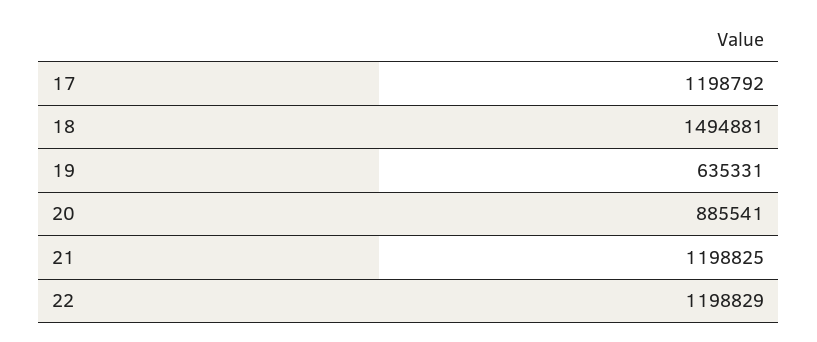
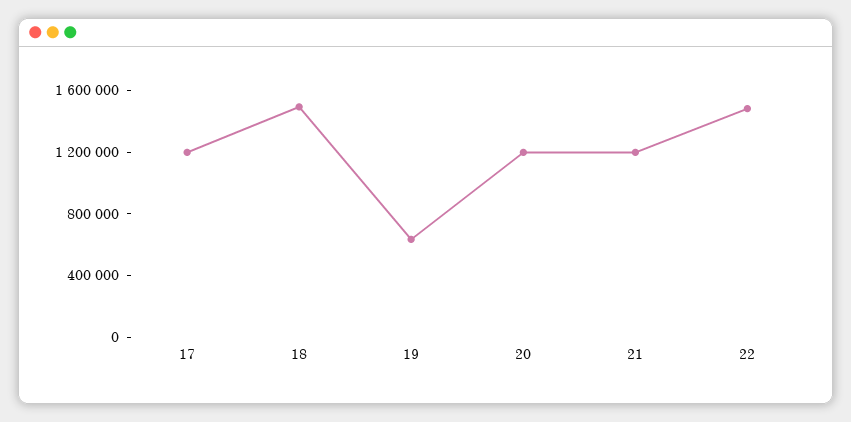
  {
    "17": 1198792,
    "18": 1494881,
    "19": 635331,
-   "20": 885541,
+   "20": 1200000,
    "21": 1198825,
-   "22": 1198829
+   "22": 1500000
  }

